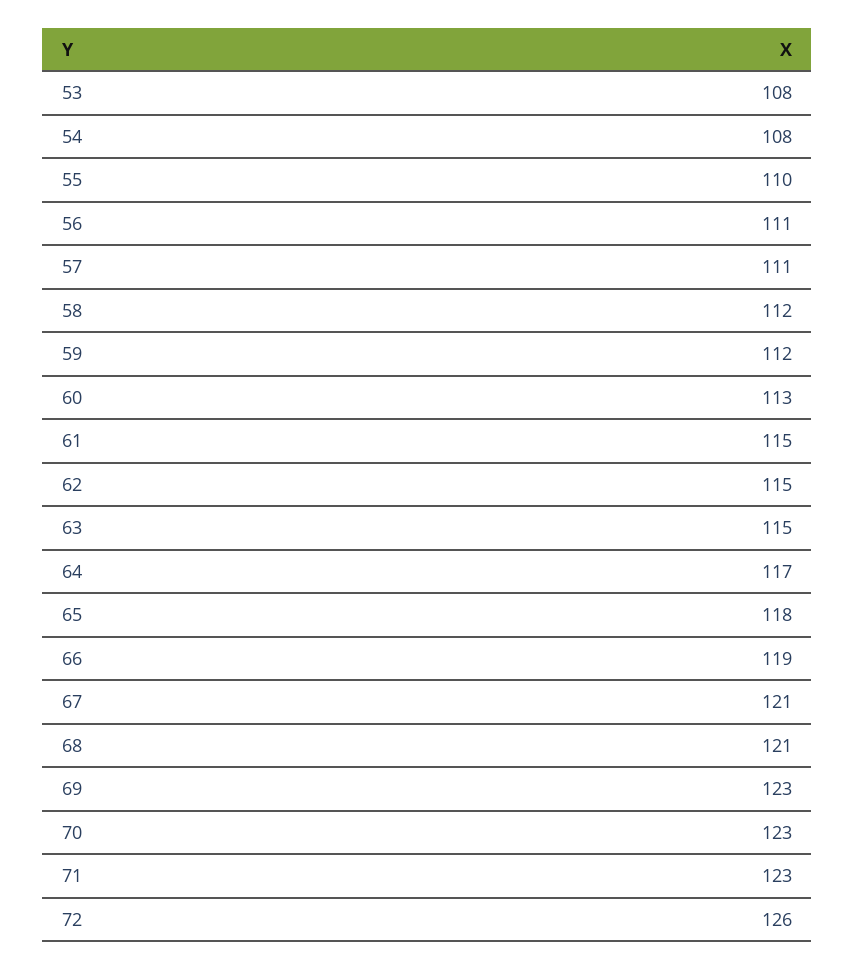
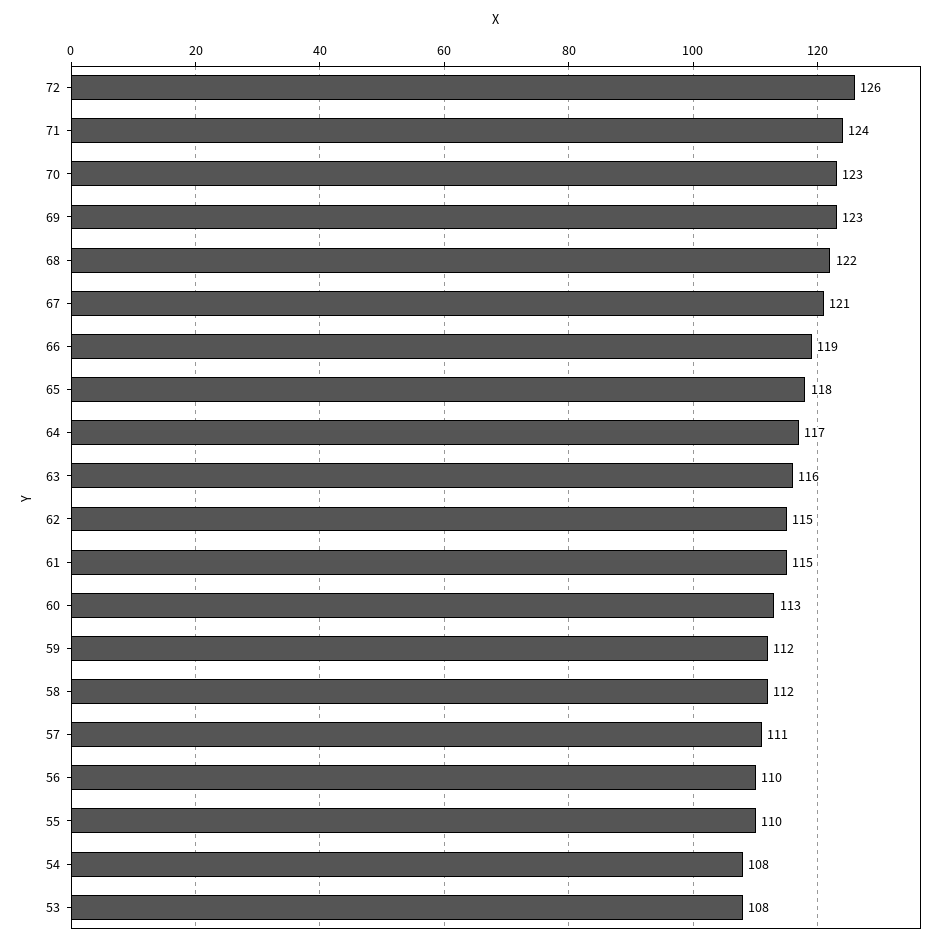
  {
    "53": 108,
    "54": 108,
    "55": 110,
-   "56": 111,
+   "56": 110,
    "57": 111,
    "58": 112,
    "59": 112,
    "60": 113,
    "61": 115,
    "62": 115,
-   "63": 115,
+   "63": 116,
    "64": 117,
    "65": 118,
    "66": 119,
    "67": 121,
-   "68": 121,
+   "68": 122,
    "69": 123,
    "70": 123,
-   "71": 123,
+   "71": 124,
    "72": 126
  }

